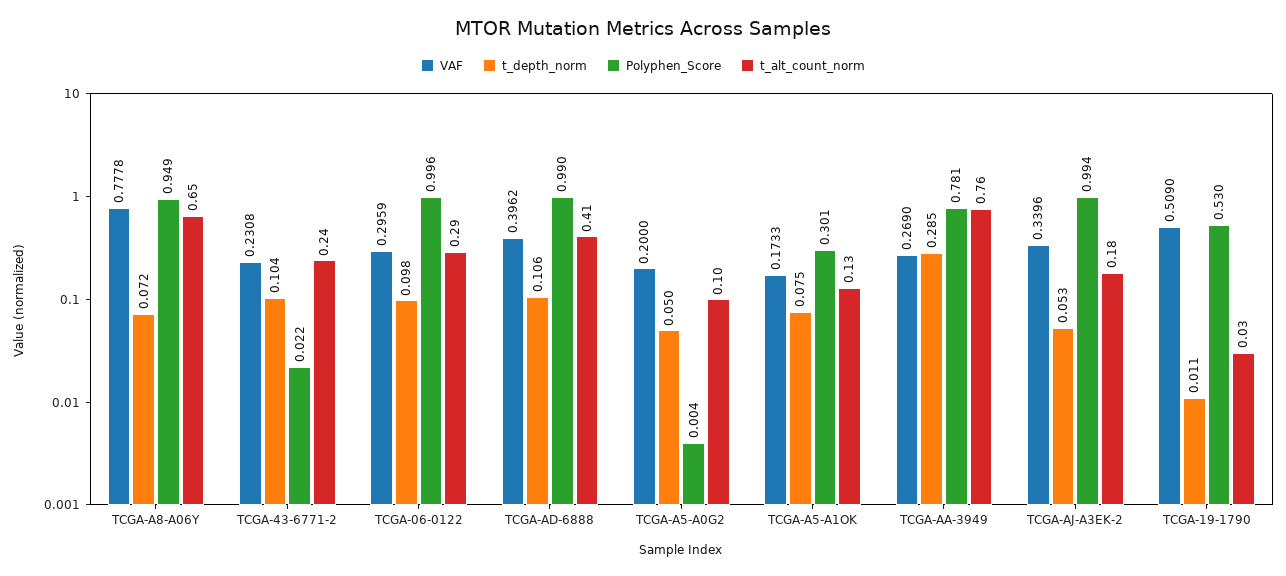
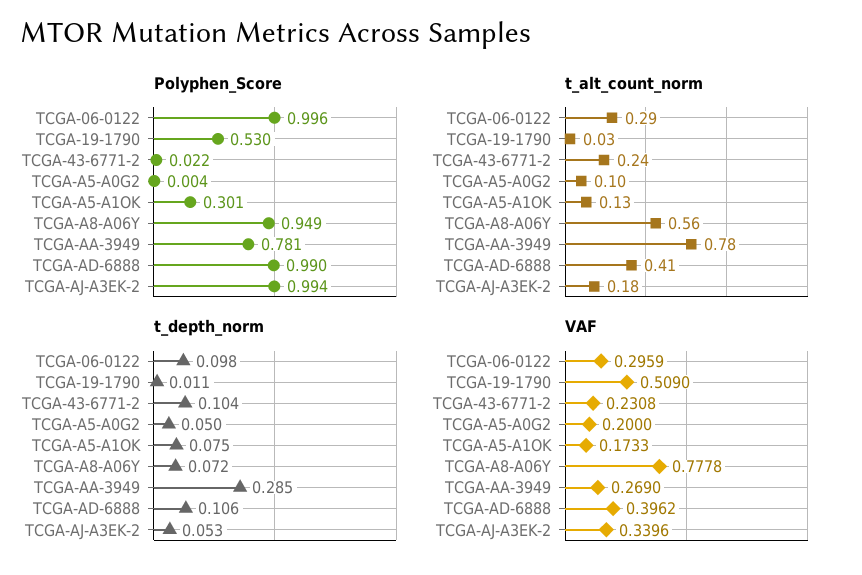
  {
    "VAF": {
      "TCGA-A8-A06Y": 0.7778,
      "TCGA-43-6771-2": 0.2308,
      "TCGA-06-0122": 0.2959,
      "TCGA-AD-6888": 0.3962,
      "TCGA-A5-A0G2": 0.2,
      "TCGA-A5-A1OK": 0.1733,
      "TCGA-AA-3949": 0.269,
      "TCGA-AJ-A3EK-2": 0.3396,
      "TCGA-19-1790": 0.509
    },
    "t_depth_norm": {
      "TCGA-A8-A06Y": 0.072,
      "TCGA-43-6771-2": 0.104,
      "TCGA-06-0122": 0.098,
      "TCGA-AD-6888": 0.106,
      "TCGA-A5-A0G2": 0.05,
      "TCGA-A5-A1OK": 0.075,
      "TCGA-AA-3949": 0.285,
      "TCGA-AJ-A3EK-2": 0.053,
      "TCGA-19-1790": 0.011
    },
    "Polyphen_Score": {
      "TCGA-A8-A06Y": 0.949,
      "TCGA-43-6771-2": 0.022,
      "TCGA-06-0122": 0.996,
      "TCGA-AD-6888": 0.99,
      "TCGA-A5-A0G2": 0.004,
      "TCGA-A5-A1OK": 0.301,
      "TCGA-AA-3949": 0.781,
      "TCGA-AJ-A3EK-2": 0.994,
      "TCGA-19-1790": 0.53
    },
    "t_alt_count_norm": {
-     "TCGA-A8-A06Y": 0.65,
+     "TCGA-A8-A06Y": 0.56,
      "TCGA-43-6771-2": 0.24,
      "TCGA-06-0122": 0.29,
      "TCGA-AD-6888": 0.41,
      "TCGA-A5-A0G2": 0.1,
      "TCGA-A5-A1OK": 0.13,
-     "TCGA-AA-3949": 0.76,
+     "TCGA-AA-3949": 0.78,
      "TCGA-AJ-A3EK-2": 0.18,
      "TCGA-19-1790": 0.03
    }
  }

